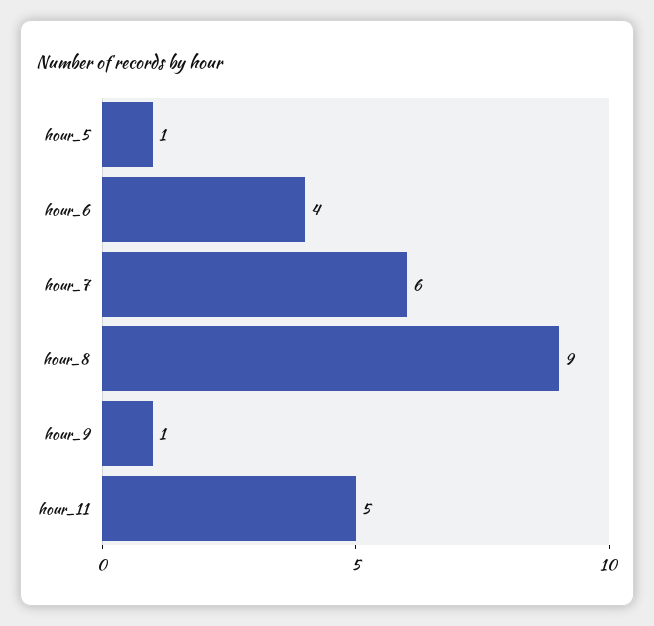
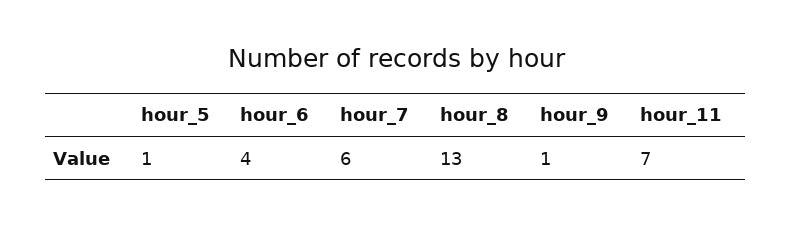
  {
    "hour_5": 1,
    "hour_6": 4,
    "hour_7": 6,
-   "hour_8": 9,
+   "hour_8": 13,
    "hour_9": 1,
-   "hour_11": 5
+   "hour_11": 7
  }

